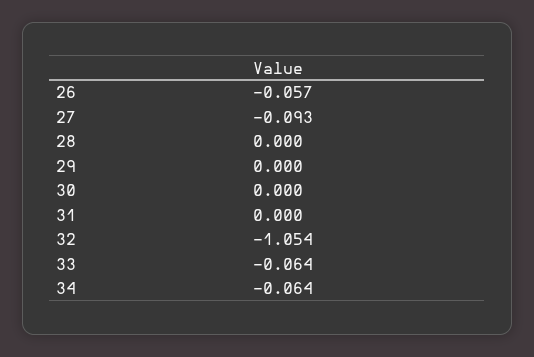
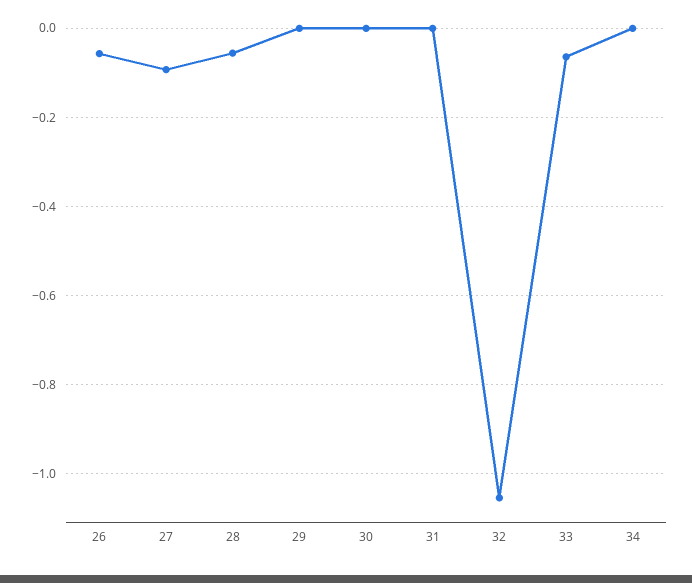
  {
    "26": -0.057,
    "27": -0.093,
-   "28": 0,
+   "28": -0.06,
    "29": 0,
    "30": 0,
    "31": 0,
    "32": -1.054,
    "33": -0.064,
-   "34": -0.064
+   "34": 0
  }

